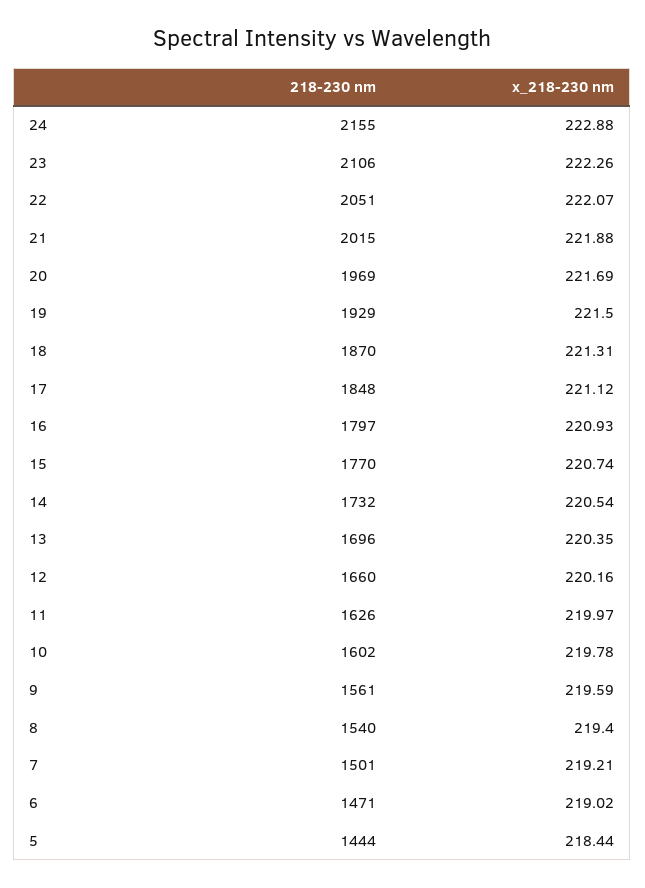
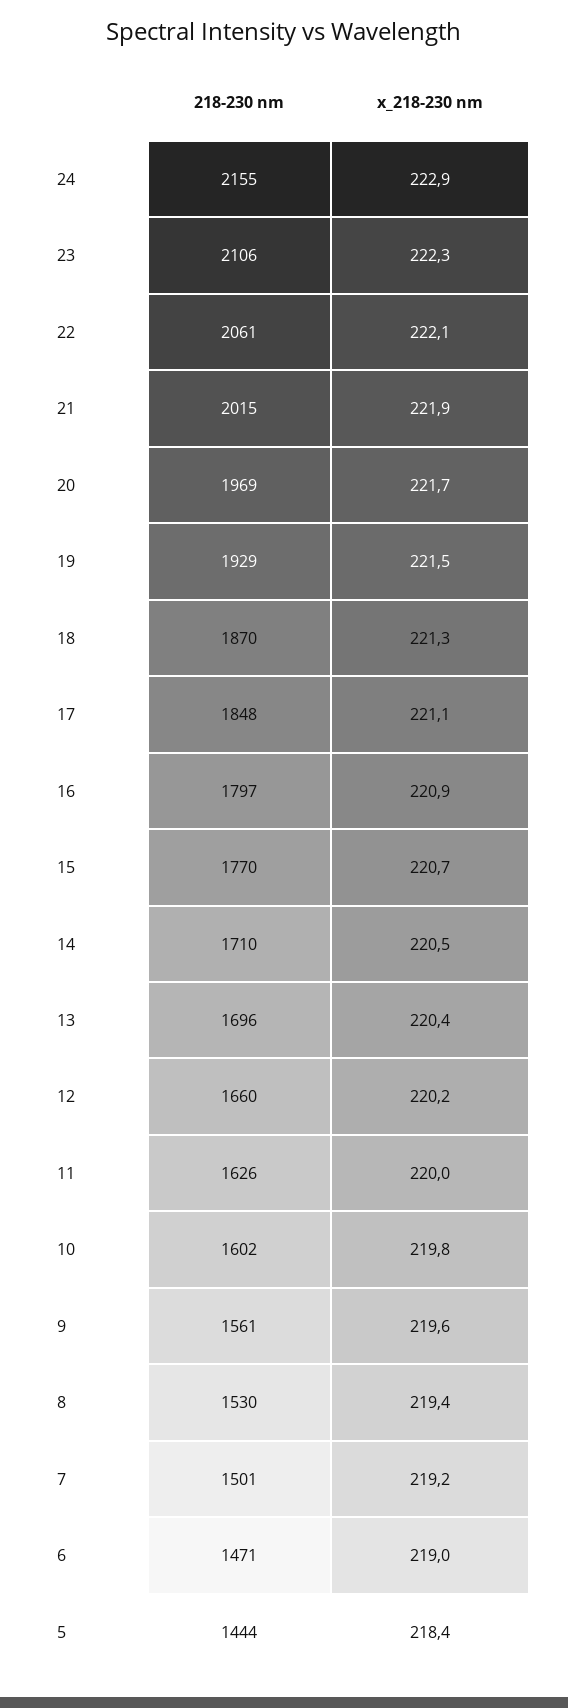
  {
    "218-230 nm": {
      "24": 2155,
      "23": 2106,
-     "22": 2051,
+     "22": 2061,
      "21": 2015,
      "20": 1969,
      "19": 1929,
      "18": 1870,
      "17": 1848,
      "16": 1797,
      "15": 1770,
-     "14": 1732,
+     "14": 1710,
      "13": 1696,
      "12": 1660,
      "11": 1626,
      "10": 1602,
      "9": 1561,
-     "8": 1540,
+     "8": 1530,
      "7": 1501,
      "6": 1471,
      "5": 1444
    },
    "x_218-230 nm": {
      "24": 222.88,
      "23": 222.26,
      "22": 222.07,
      "21": 221.88,
      "20": 221.69,
      "19": 221.5,
      "18": 221.31,
      "17": 221.12,
      "16": 220.93,
      "15": 220.74,
      "14": 220.54,
      "13": 220.35,
      "12": 220.16,
      "11": 219.97,
      "10": 219.78,
      "9": 219.59,
      "8": 219.4,
      "7": 219.21,
      "6": 219.02,
      "5": 218.44
    }
  }

